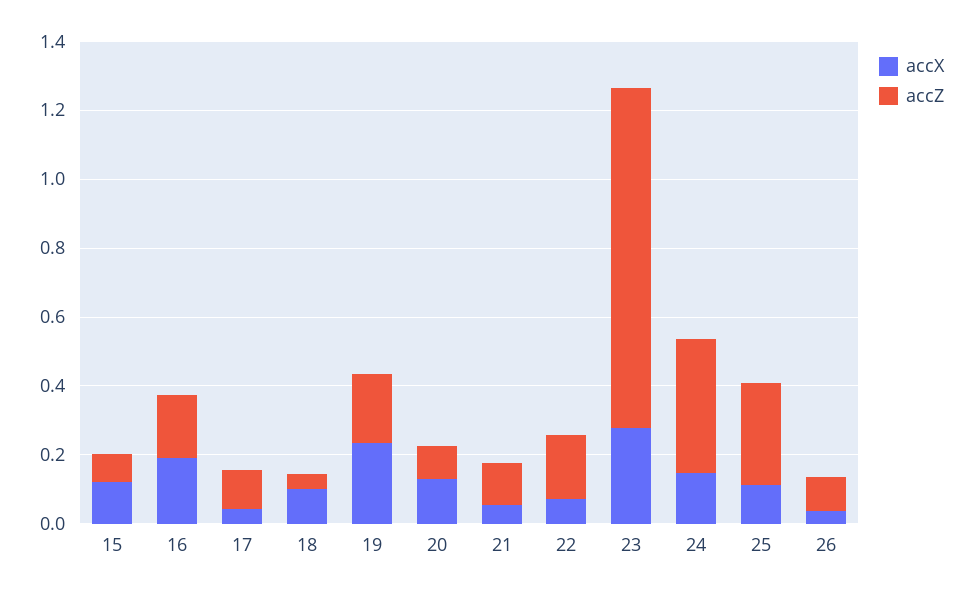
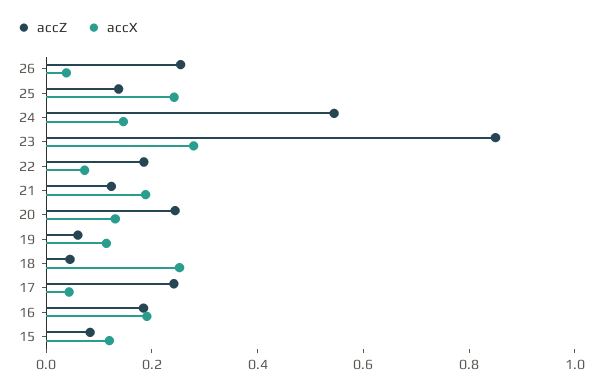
  {
    "accX": {
      "15": 0.1,
      "16": 0.2,
      "17": 0.05,
-     "18": 0.1,
+     "18": 0.25,
-     "19": 0.25,
+     "19": 0.1,
      "20": 0.15,
-     "21": 0.05,
+     "21": 0.2,
      "22": 0.05,
      "23": 0.3,
      "24": 0.15,
-     "25": 0.1,
+     "25": 0.25,
      "26": 0.05
    },
    "accZ": {
      "15": 0.1,
      "16": 0.2,
-     "17": 0.1,
+     "17": 0.25,
      "18": 0.05,
-     "19": 0.2,
+     "19": 0.05,
-     "20": 0.1,
+     "20": 0.25,
      "21": 0.1,
      "22": 0.2,
-     "23": 1,
+     "23": 0.85,
-     "24": 0.4,
+     "24": 0.55,
-     "25": 0.3,
+     "25": 0.15,
-     "26": 0.1
+     "26": 0.25
    }
  }

